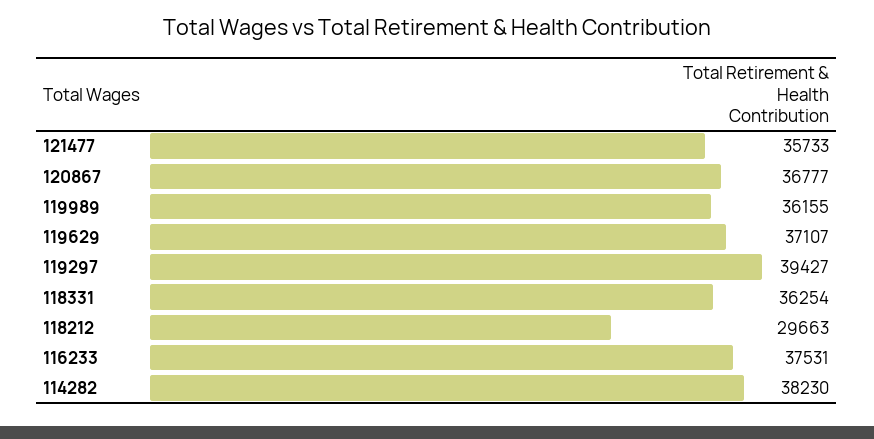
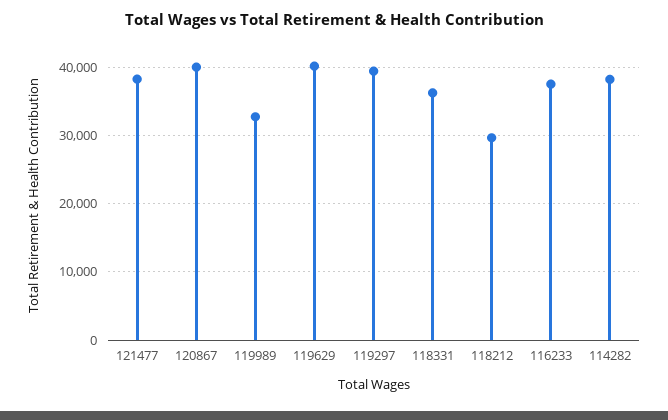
  {
-   "121477": 35733,
+   "121477": 38000,
-   "120867": 36777,
+   "120867": 40000,
-   "119989": 36155,
+   "119989": 33000,
-   "119629": 37107,
+   "119629": 40000,
    "119297": 39427,
    "118331": 36254,
    "118212": 29663,
    "116233": 37531,
    "114282": 38230
  }

